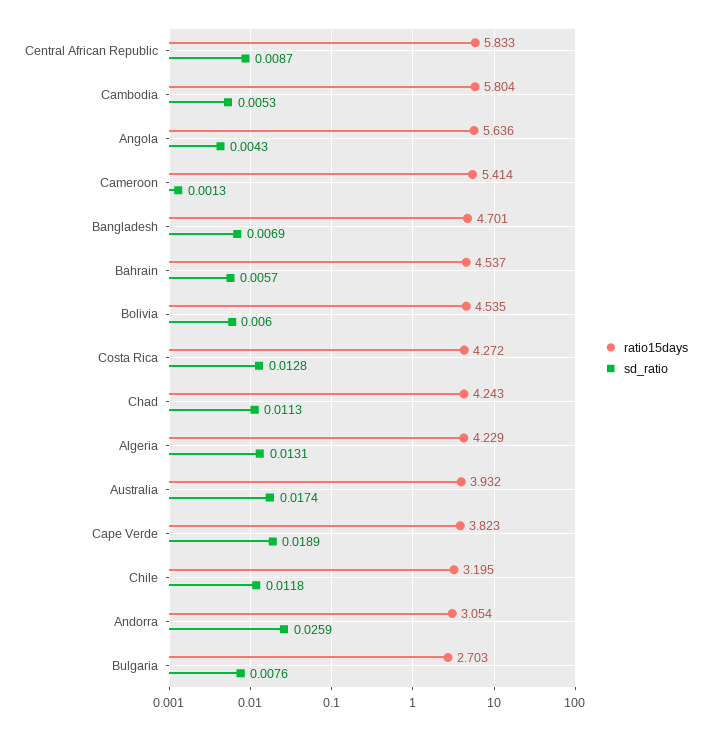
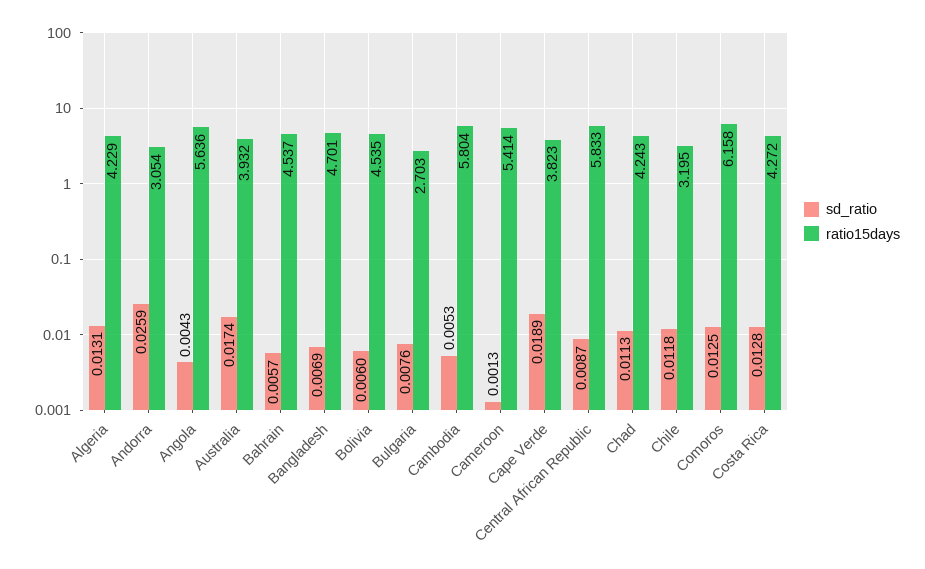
  {
    "ratio15days": {
      "Central African Republic": 5.833,
      "Cambodia": 5.804,
      "Angola": 5.636,
      "Cameroon": 5.414,
      "Bangladesh": 4.701,
      "Bahrain": 4.537,
      "Bolivia": 4.535,
      "Costa Rica": 4.272,
      "Chad": 4.243,
      "Algeria": 4.229,
      "Australia": 3.932,
      "Cape Verde": 3.823,
      "Chile": 3.195,
      "Andorra": 3.054,
-     "Bulgaria": 2.703
+     "Bulgaria": 2.703,
+     "Comoros": 6.158
    },
    "sd_ratio": {
      "Central African Republic": 0.0087,
      "Cambodia": 0.0053,
      "Angola": 0.0043,
      "Cameroon": 0.0013,
      "Bangladesh": 0.0069,
      "Bahrain": 0.0057,
      "Bolivia": 0.006,
      "Costa Rica": 0.0128,
      "Chad": 0.0113,
      "Algeria": 0.0131,
      "Australia": 0.0174,
      "Cape Verde": 0.0189,
      "Chile": 0.0118,
      "Andorra": 0.0259,
-     "Bulgaria": 0.0076
+     "Bulgaria": 0.0076,
+     "Comoros": 0.0125
    }
  }

